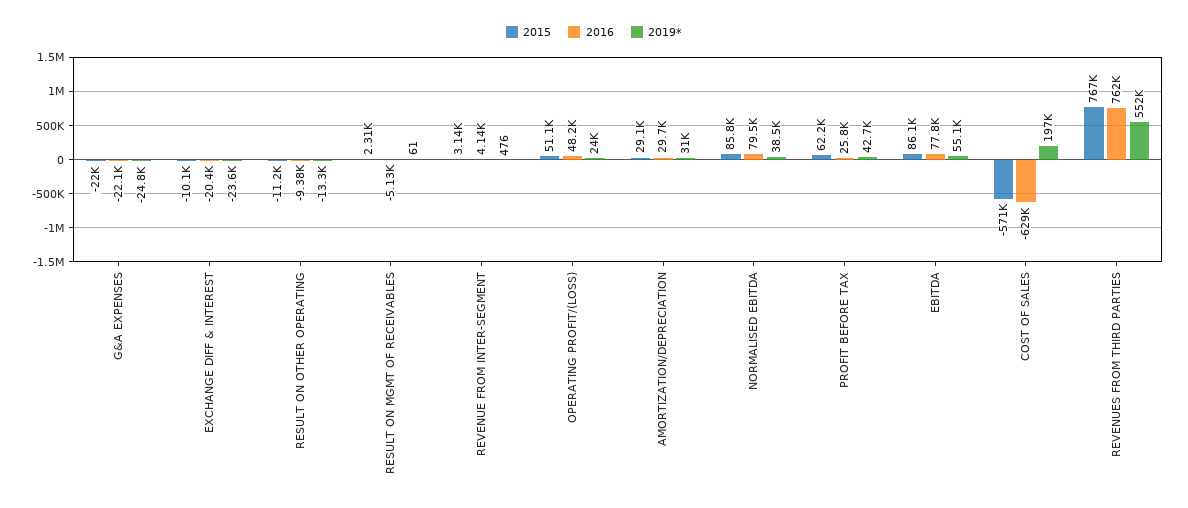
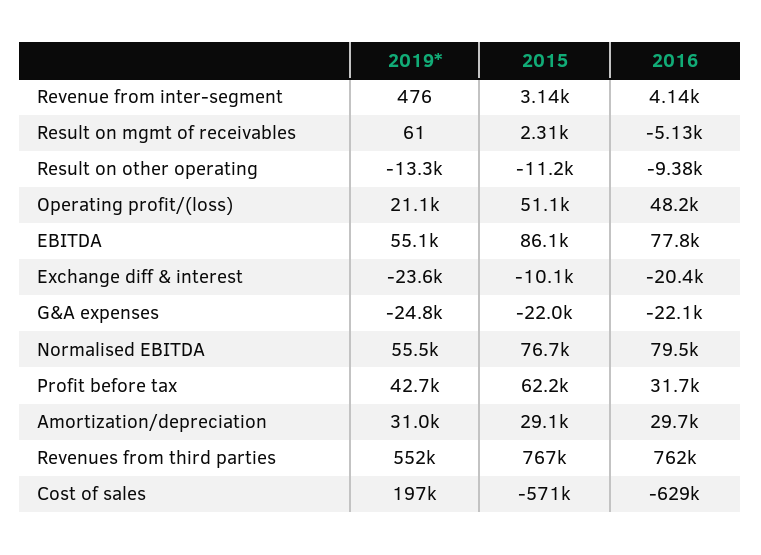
  {
    "2015": {
      "G&A EXPENSES": -22000,
      "EXCHANGE DIFF & INTEREST": -10100,
      "RESULT ON OTHER OPERATING": -11200,
      "RESULT ON MGMT OF RECEIVABLES": 2310,
      "REVENUE FROM INTER-SEGMENT": 3140,
      "OPERATING PROFIT/(LOSS)": 51100,
      "AMORTIZATION/DEPRECIATION": 29100,
-     "NORMALISED EBITDA": 85800,
+     "NORMALISED EBITDA": 76700,
      "PROFIT BEFORE TAX": 62200,
      "EBITDA": 86100,
      "COST OF SALES": -571000,
      "REVENUES FROM THIRD PARTIES": 767000
    },
    "2016": {
      "G&A EXPENSES": -22100,
      "EXCHANGE DIFF & INTEREST": -20400,
      "RESULT ON OTHER OPERATING": -9380,
      "RESULT ON MGMT OF RECEIVABLES": -5130,
      "REVENUE FROM INTER-SEGMENT": 4140,
      "OPERATING PROFIT/(LOSS)": 48200,
      "AMORTIZATION/DEPRECIATION": 29700,
      "NORMALISED EBITDA": 79500,
-     "PROFIT BEFORE TAX": 25800,
+     "PROFIT BEFORE TAX": 31700,
      "EBITDA": 77800,
      "COST OF SALES": -629000,
      "REVENUES FROM THIRD PARTIES": 762000
    },
    "2019*": {
      "G&A EXPENSES": -24800,
      "EXCHANGE DIFF & INTEREST": -23600,
      "RESULT ON OTHER OPERATING": -13300,
      "RESULT ON MGMT OF RECEIVABLES": 61,
      "REVENUE FROM INTER-SEGMENT": 476,
-     "OPERATING PROFIT/(LOSS)": 24000,
+     "OPERATING PROFIT/(LOSS)": 21100,
      "AMORTIZATION/DEPRECIATION": 31000,
-     "NORMALISED EBITDA": 38500,
+     "NORMALISED EBITDA": 55500,
      "PROFIT BEFORE TAX": 42700,
      "EBITDA": 55100,
      "COST OF SALES": 197000,
      "REVENUES FROM THIRD PARTIES": 552000
    }
  }

